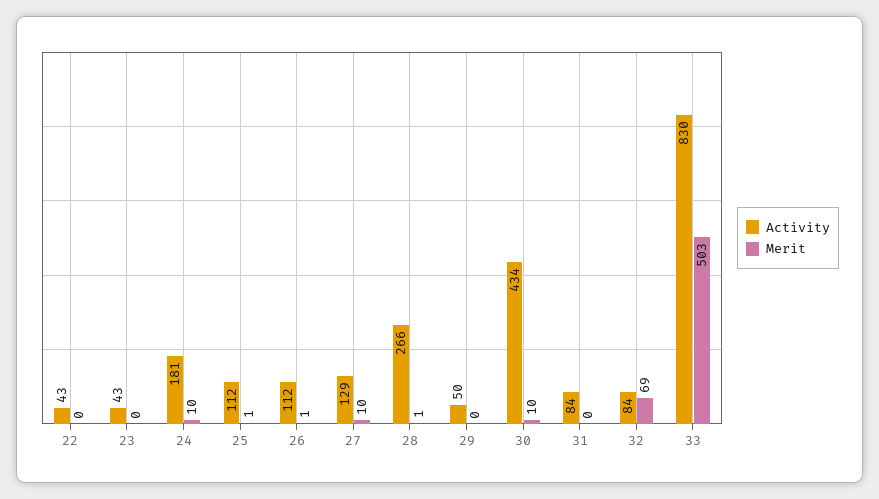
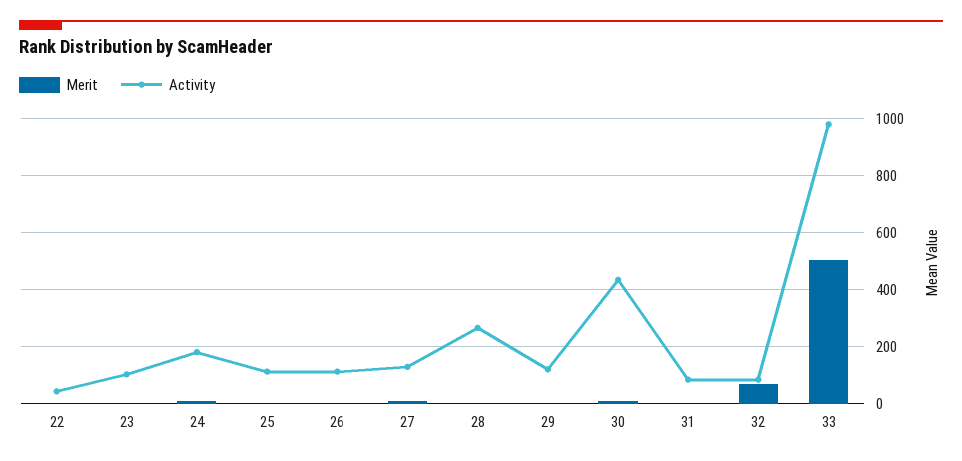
  {
    "Activity": {
      "22": 43,
-     "23": 43,
+     "23": 100,
      "24": 181,
      "25": 112,
      "26": 112,
      "27": 129,
      "28": 266,
-     "29": 50,
+     "29": 125,
      "30": 434,
      "31": 84,
      "32": 84,
-     "33": 830
+     "33": 975
    },
    "Merit": {
      "22": 0,
      "23": 0,
      "24": 10,
      "25": 1,
      "26": 1,
      "27": 10,
      "28": 1,
      "29": 0,
      "30": 10,
      "31": 0,
      "32": 69,
      "33": 503
    }
  }

